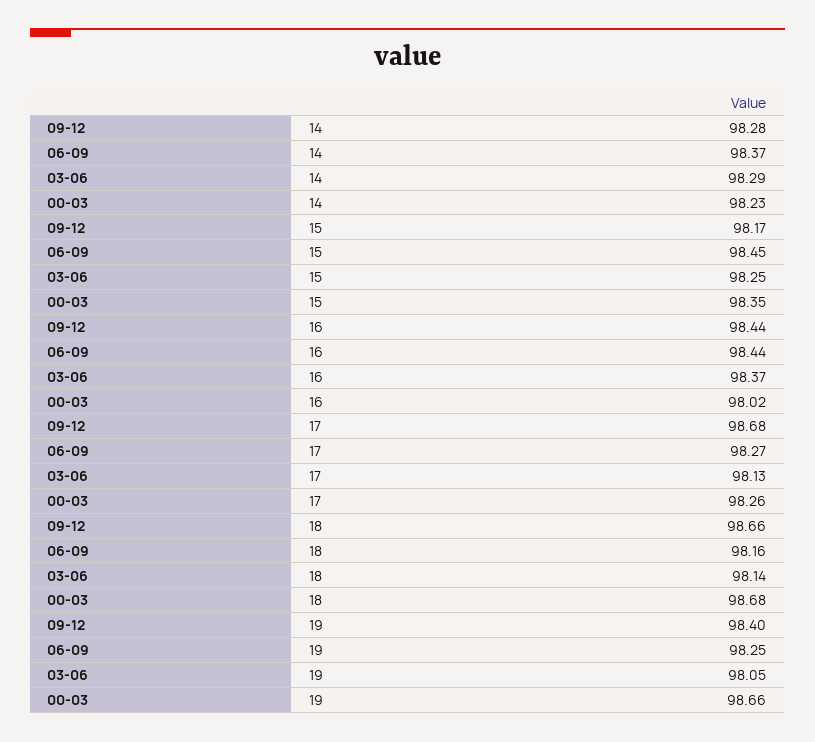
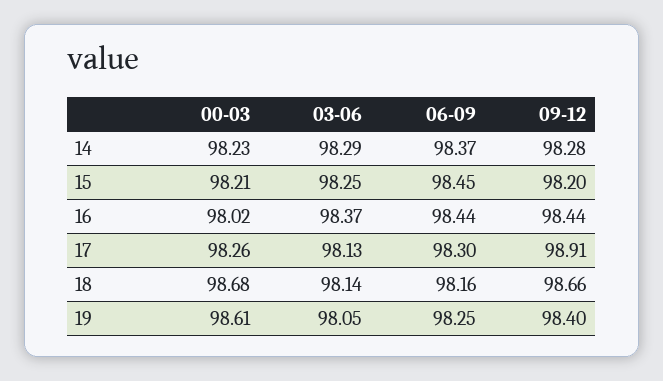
  {
    "09-12": {
      "14": 98.28,
-     "15": 98.17,
+     "15": 98.2,
      "16": 98.44,
-     "17": 98.68,
+     "17": 98.91,
      "18": 98.66,
      "19": 98.4
    },
    "06-09": {
      "14": 98.37,
      "15": 98.45,
      "16": 98.44,
-     "17": 98.27,
+     "17": 98.3,
      "18": 98.16,
      "19": 98.25
    },
    "03-06": {
      "14": 98.29,
      "15": 98.25,
      "16": 98.37,
      "17": 98.13,
      "18": 98.14,
      "19": 98.05
    },
    "00-03": {
      "14": 98.23,
-     "15": 98.35,
+     "15": 98.21,
      "16": 98.02,
      "17": 98.26,
      "18": 98.68,
-     "19": 98.66
+     "19": 98.61
    }
  }

